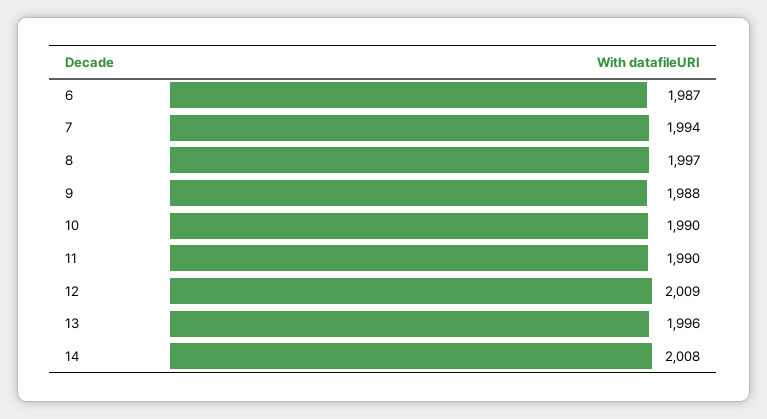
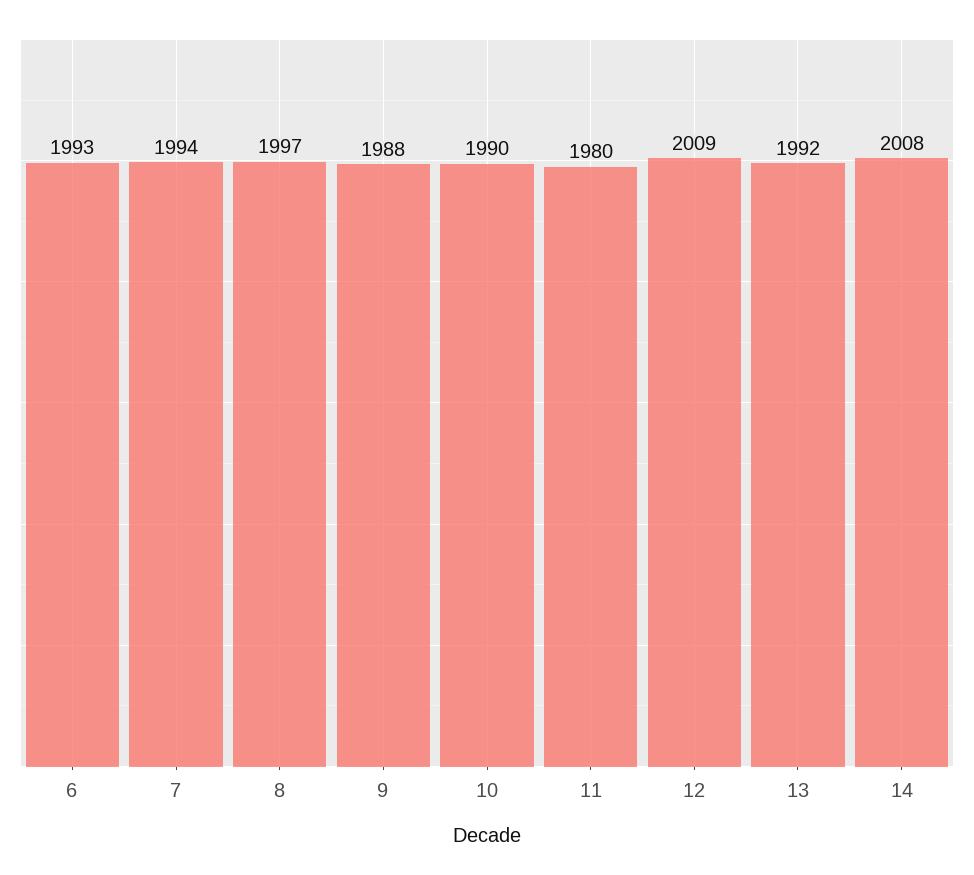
  {
-   "6": 1987,
+   "6": 1993,
    "7": 1994,
    "8": 1997,
    "9": 1988,
    "10": 1990,
-   "11": 1990,
+   "11": 1980,
    "12": 2009,
-   "13": 1996,
+   "13": 1992,
    "14": 2008
  }

